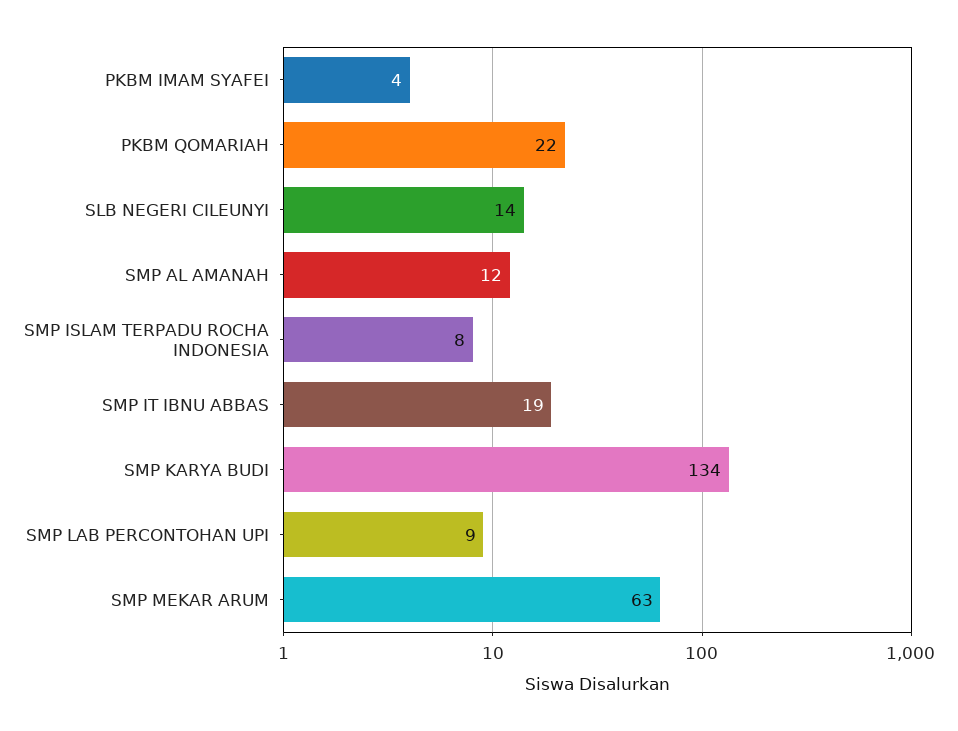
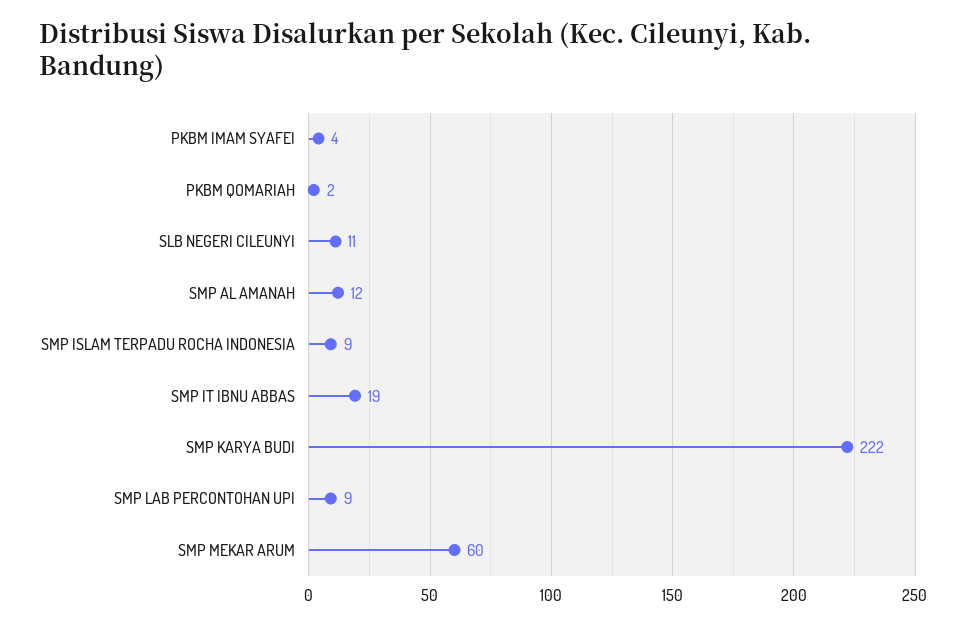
  {
    "PKBM IMAM SYAFEI": 4,
-   "PKBM QOMARIAH": 22,
+   "PKBM QOMARIAH": 2,
-   "SLB NEGERI CILEUNYI": 14,
+   "SLB NEGERI CILEUNYI": 11,
    "SMP AL AMANAH": 12,
-   "SMP ISLAM TERPADU ROCHA INDONESIA": 8,
+   "SMP ISLAM TERPADU ROCHA INDONESIA": 9,
    "SMP IT IBNU ABBAS": 19,
-   "SMP KARYA BUDI": 134,
+   "SMP KARYA BUDI": 222,
    "SMP LAB PERCONTOHAN UPI": 9,
-   "SMP MEKAR ARUM": 63
+   "SMP MEKAR ARUM": 60
  }

